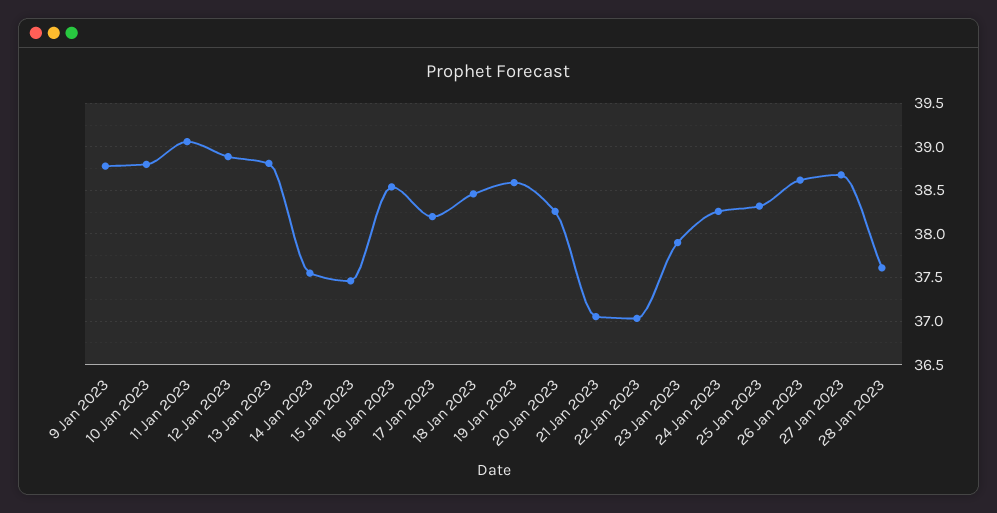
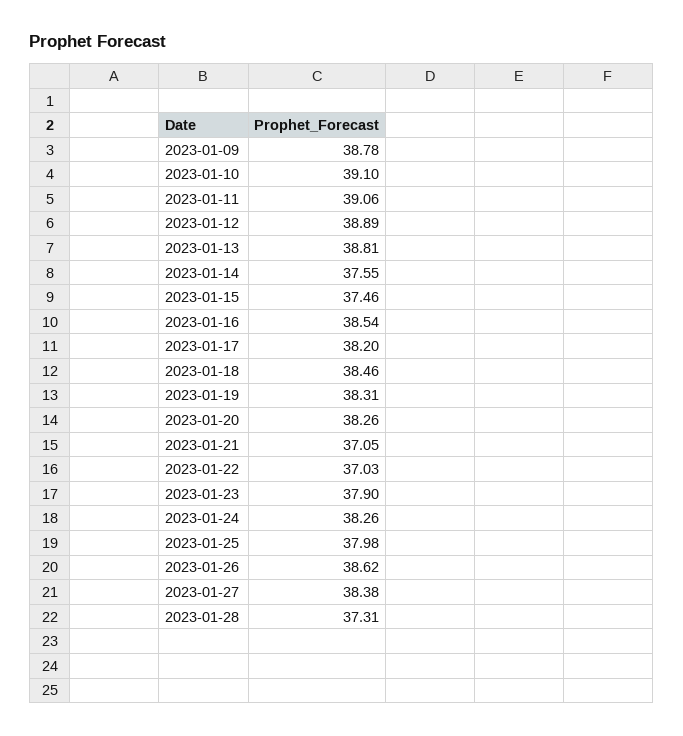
  {
    "9 Jan 2023": 38.78,
-   "10 Jan 2023": 38.8,
+   "10 Jan 2023": 39.1,
    "11 Jan 2023": 39.06,
    "12 Jan 2023": 38.89,
    "13 Jan 2023": 38.81,
    "14 Jan 2023": 37.55,
    "15 Jan 2023": 37.46,
    "16 Jan 2023": 38.54,
    "17 Jan 2023": 38.2,
    "18 Jan 2023": 38.46,
-   "19 Jan 2023": 38.6,
+   "19 Jan 2023": 38.31,
    "20 Jan 2023": 38.26,
    "21 Jan 2023": 37.05,
    "22 Jan 2023": 37.03,
    "23 Jan 2023": 37.9,
    "24 Jan 2023": 38.26,
-   "25 Jan 2023": 38.3,
+   "25 Jan 2023": 37.98,
    "26 Jan 2023": 38.62,
-   "27 Jan 2023": 38.7,
+   "27 Jan 2023": 38.38,
-   "28 Jan 2023": 37.6
+   "28 Jan 2023": 37.31
  }

